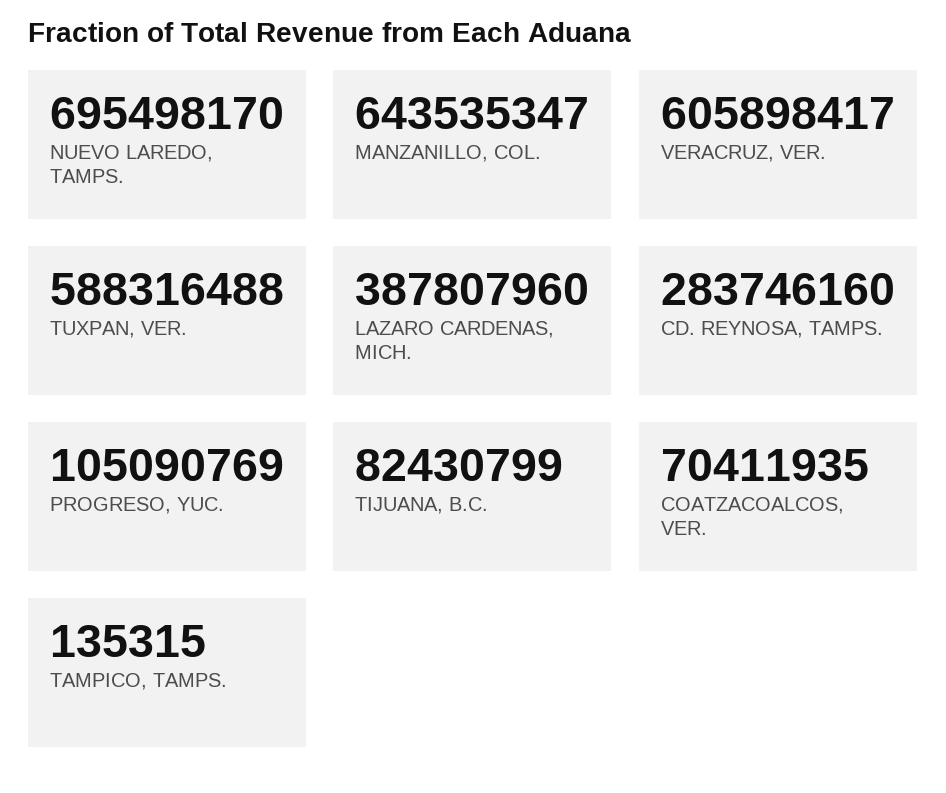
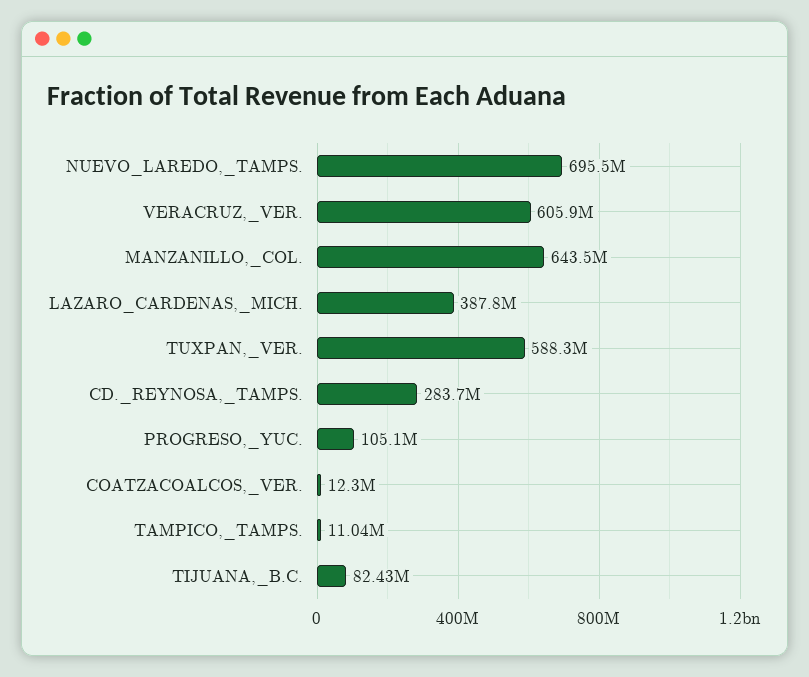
  {
    "NUEVO LAREDO, TAMPS.": 695498170,
    "MANZANILLO, COL.": 643535347,
    "VERACRUZ, VER.": 605898417,
    "TUXPAN, VER.": 588316488,
    "LAZARO CARDENAS, MICH.": 387807960,
    "CD. REYNOSA, TAMPS.": 283746160,
    "PROGRESO, YUC.": 105090769,
    "TIJUANA, B.C.": 82430799,
-   "COATZACOALCOS, VER.": 70411935,
+   "COATZACOALCOS, VER.": 12300000,
-   "TAMPICO, TAMPS.": 135315
+   "TAMPICO, TAMPS.": 11040000
  }

